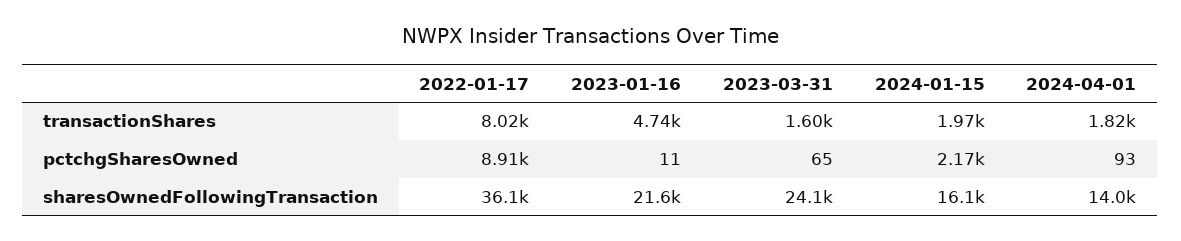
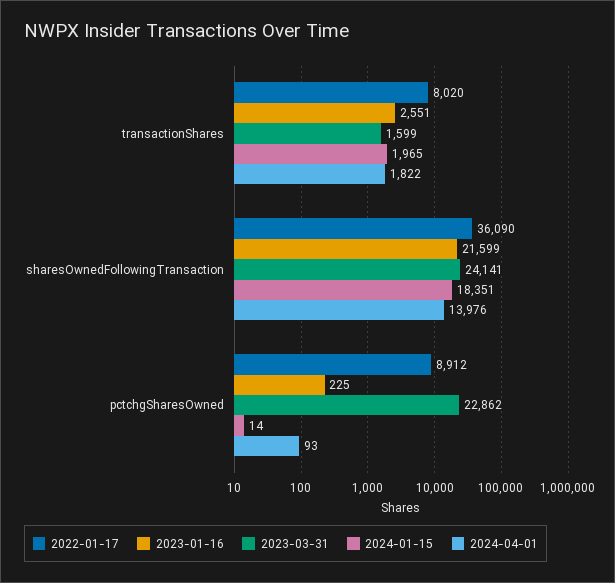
  {
    "2022-01-17": {
      "transactionShares": 8020,
      "pctchgSharesOwned": 8912,
      "sharesOwnedFollowingTransaction": 36090
    },
    "2023-01-16": {
-     "transactionShares": 4740,
+     "transactionShares": 2551,
-     "pctchgSharesOwned": 11,
+     "pctchgSharesOwned": 225,
      "sharesOwnedFollowingTransaction": 21599
    },
    "2023-03-31": {
      "transactionShares": 1599,
-     "pctchgSharesOwned": 65,
+     "pctchgSharesOwned": 22862,
      "sharesOwnedFollowingTransaction": 24141
    },
    "2024-01-15": {
      "transactionShares": 1965,
-     "pctchgSharesOwned": 2170,
+     "pctchgSharesOwned": 14,
-     "sharesOwnedFollowingTransaction": 16100
+     "sharesOwnedFollowingTransaction": 18351
    },
    "2024-04-01": {
      "transactionShares": 1822,
      "pctchgSharesOwned": 93,
      "sharesOwnedFollowingTransaction": 13976
    }
  }

